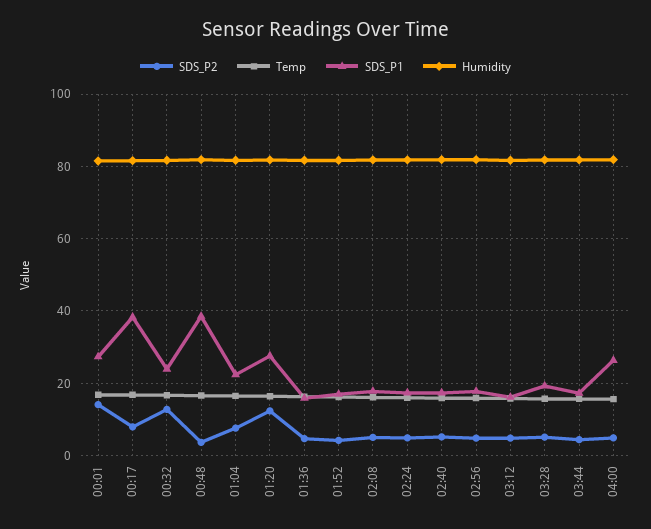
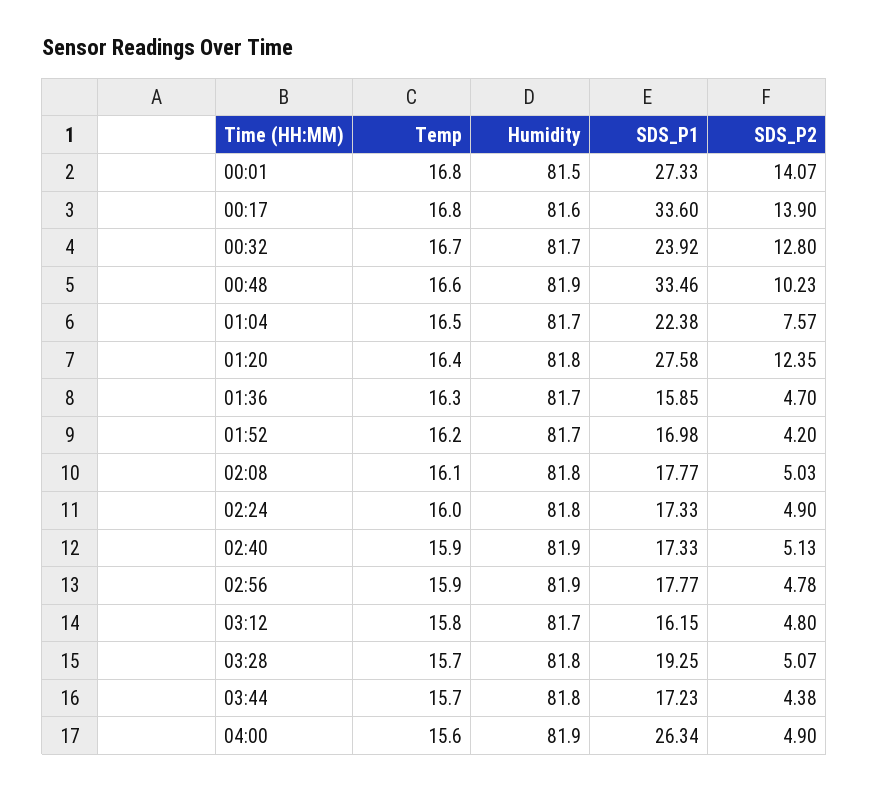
  {
    "SDS_P2": {
      "00:01": 14.07,
-     "00:17": 8,
+     "00:17": 13.9,
      "00:32": 12.8,
-     "00:48": 4,
+     "00:48": 10.23,
      "01:04": 7.57,
      "01:20": 12.35,
      "01:36": 4.7,
      "01:52": 4.2,
      "02:08": 5.03,
      "02:24": 4.9,
      "02:40": 5.13,
      "02:56": 4.78,
      "03:12": 4.8,
      "03:28": 5.07,
      "03:44": 4.38,
      "04:00": 4.9
    },
    "Temp": {
      "00:01": 16.8,
      "00:17": 16.8,
      "00:32": 16.7,
      "00:48": 16.6,
      "01:04": 16.5,
      "01:20": 16.4,
      "01:36": 16.3,
      "01:52": 16.2,
      "02:08": 16.1,
      "02:24": 16,
      "02:40": 15.9,
      "02:56": 15.9,
      "03:12": 15.8,
      "03:28": 15.7,
      "03:44": 15.7,
      "04:00": 15.6
    },
    "SDS_P1": {
      "00:01": 27.33,
-     "00:17": 38,
+     "00:17": 33.6,
      "00:32": 23.92,
-     "00:48": 38,
+     "00:48": 33.46,
      "01:04": 22.38,
      "01:20": 27.58,
      "01:36": 15.85,
      "01:52": 16.98,
      "02:08": 17.77,
      "02:24": 17.33,
      "02:40": 17.33,
      "02:56": 17.77,
      "03:12": 16.15,
      "03:28": 19.25,
      "03:44": 17.23,
      "04:00": 26.34
    },
    "Humidity": {
      "00:01": 81.5,
      "00:17": 81.6,
      "00:32": 81.7,
      "00:48": 81.9,
      "01:04": 81.7,
      "01:20": 81.8,
      "01:36": 81.7,
      "01:52": 81.7,
      "02:08": 81.8,
      "02:24": 81.8,
      "02:40": 81.9,
      "02:56": 81.9,
      "03:12": 81.7,
      "03:28": 81.8,
      "03:44": 81.8,
      "04:00": 81.9
    }
  }

